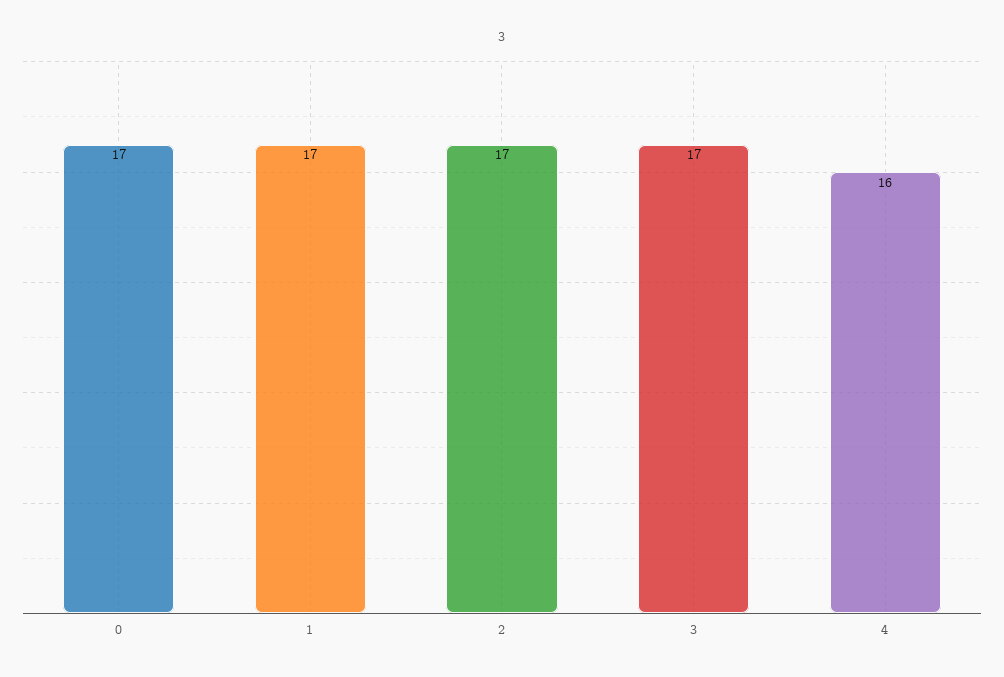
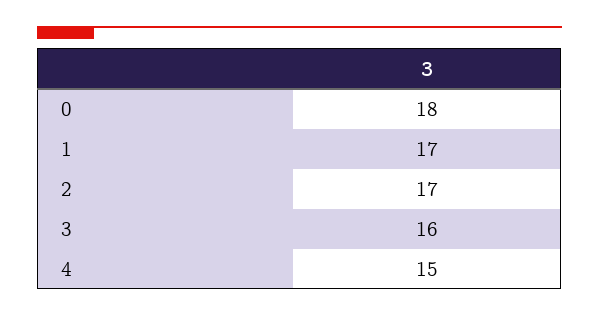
  {
-   "0": 17,
+   "0": 18,
    "1": 17,
    "2": 17,
-   "3": 17,
+   "3": 16,
-   "4": 16
+   "4": 15
  }

